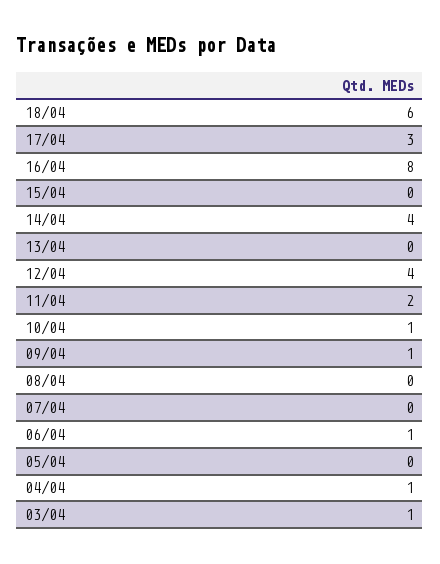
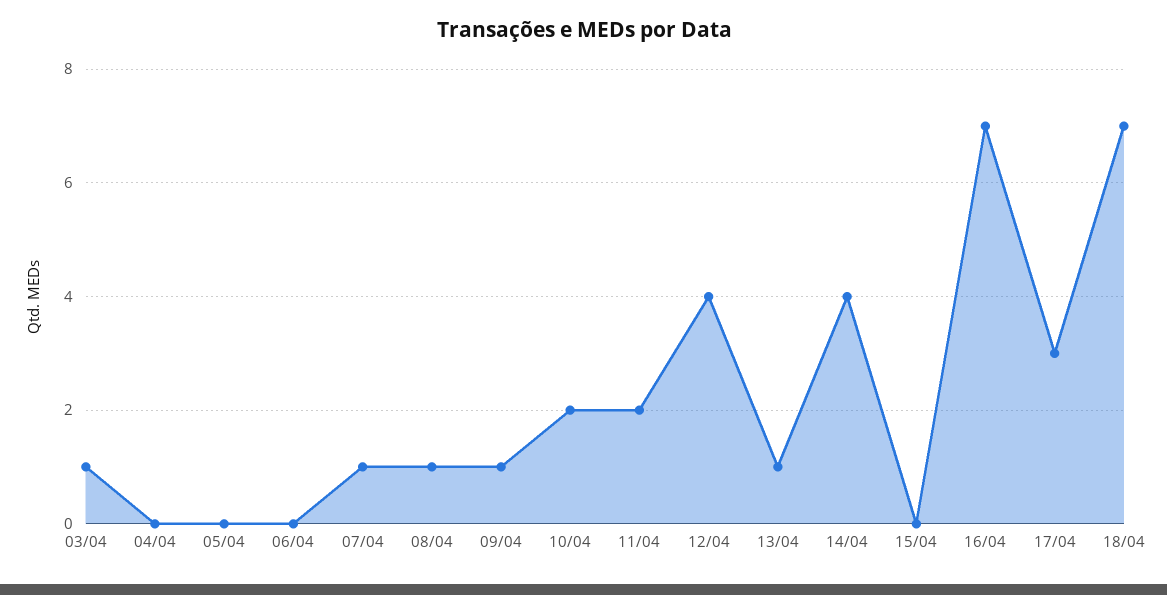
  {
-   "18/04": 6,
+   "18/04": 7,
    "17/04": 3,
-   "16/04": 8,
+   "16/04": 7,
    "15/04": 0,
    "14/04": 4,
-   "13/04": 0,
+   "13/04": 1,
    "12/04": 4,
    "11/04": 2,
-   "10/04": 1,
+   "10/04": 2,
    "09/04": 1,
-   "08/04": 0,
+   "08/04": 1,
-   "07/04": 0,
+   "07/04": 1,
-   "06/04": 1,
+   "06/04": 0,
    "05/04": 0,
-   "04/04": 1,
+   "04/04": 0,
    "03/04": 1
  }

